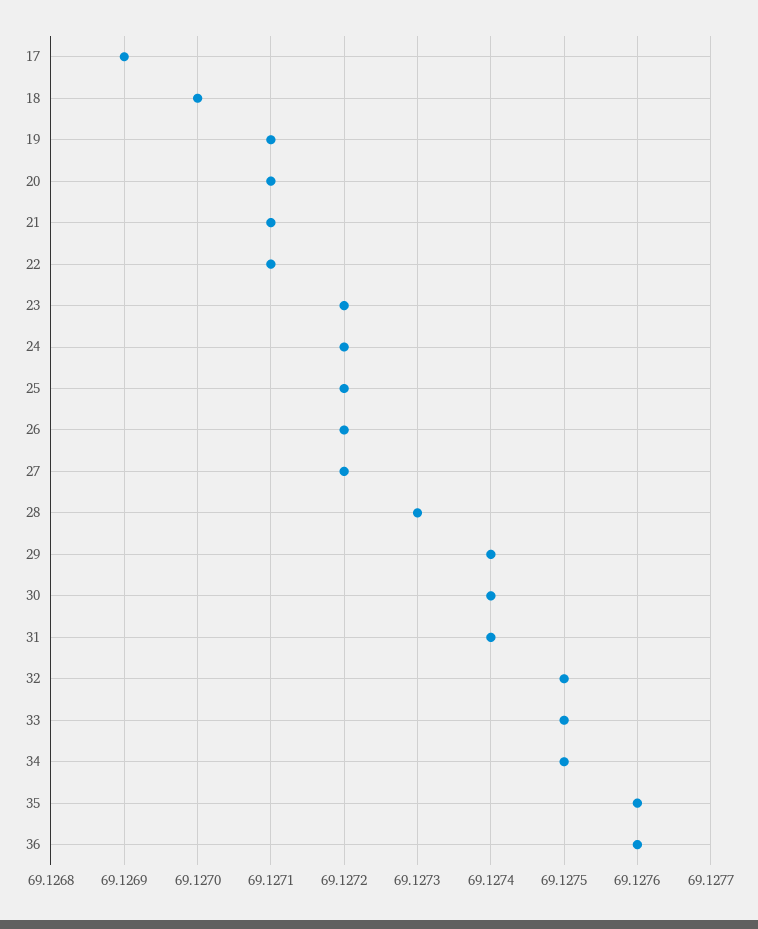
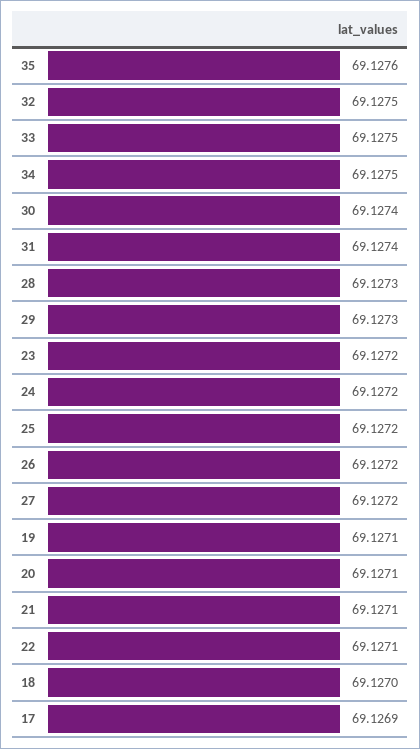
  {
    "17": 69.1269,
    "18": 69.127,
    "19": 69.1271,
    "20": 69.1271,
    "21": 69.1271,
    "22": 69.1271,
    "23": 69.1272,
    "24": 69.1272,
    "25": 69.1272,
    "26": 69.1272,
    "27": 69.1272,
    "28": 69.1273,
-   "29": 69.1274,
+   "29": 69.1273,
    "30": 69.1274,
    "31": 69.1274,
    "32": 69.1275,
    "33": 69.1275,
    "34": 69.1275,
-   "35": 69.1276,
+   "35": 69.1276
-   "36": 69.1276
  }

